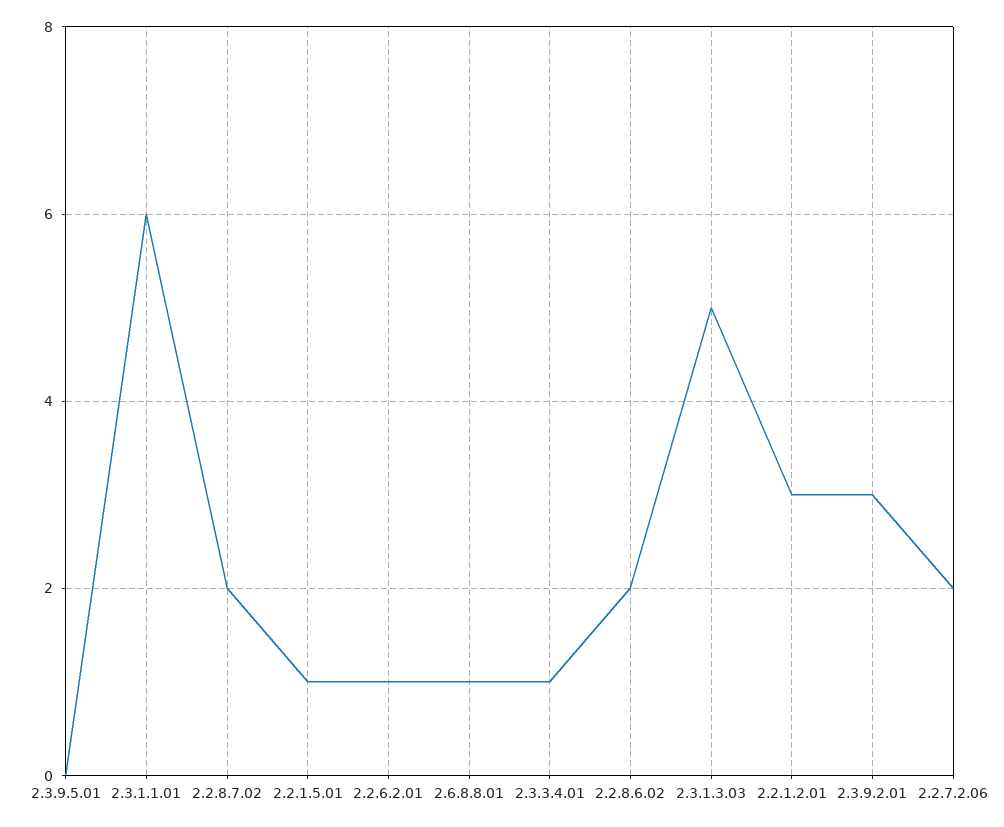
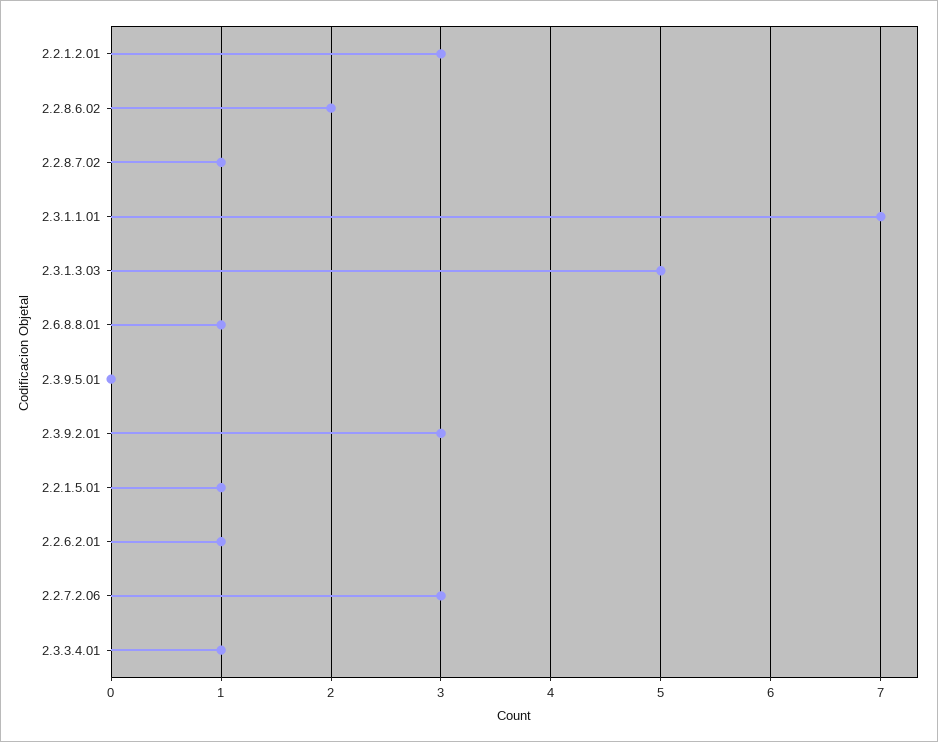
  {
    "2.3.9.5.01": 0,
-   "2.3.1.1.01": 6,
+   "2.3.1.1.01": 7,
-   "2.2.8.7.02": 2,
+   "2.2.8.7.02": 1,
    "2.2.1.5.01": 1,
    "2.2.6.2.01": 1,
    "2.6.8.8.01": 1,
    "2.3.3.4.01": 1,
    "2.2.8.6.02": 2,
    "2.3.1.3.03": 5,
    "2.2.1.2.01": 3,
    "2.3.9.2.01": 3,
-   "2.2.7.2.06": 2
+   "2.2.7.2.06": 3
  }

